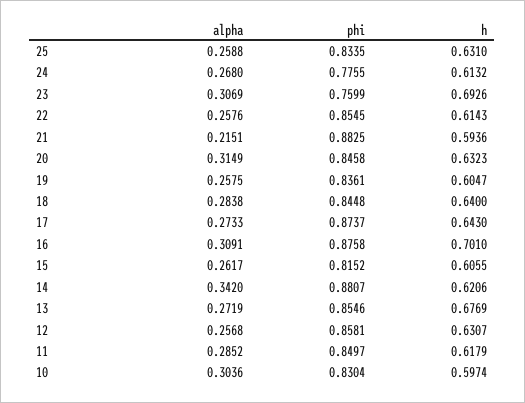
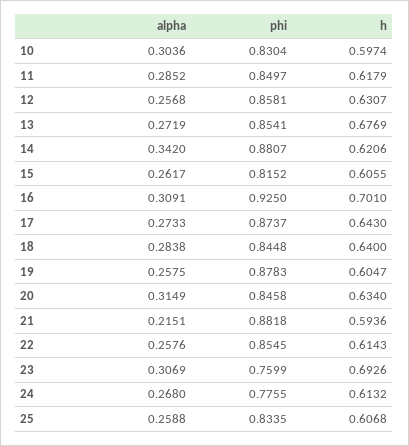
  {
    "alpha": {
      "25": 0.2588,
      "24": 0.268,
      "23": 0.3069,
      "22": 0.2576,
      "21": 0.2151,
      "20": 0.3149,
      "19": 0.2575,
      "18": 0.2838,
      "17": 0.2733,
      "16": 0.3091,
      "15": 0.2617,
      "14": 0.342,
      "13": 0.2719,
      "12": 0.2568,
      "11": 0.2852,
      "10": 0.3036
    },
    "phi": {
      "25": 0.8335,
      "24": 0.7755,
      "23": 0.7599,
      "22": 0.8545,
-     "21": 0.8825,
+     "21": 0.8818,
      "20": 0.8458,
-     "19": 0.8361,
+     "19": 0.8783,
      "18": 0.8448,
      "17": 0.8737,
-     "16": 0.8758,
+     "16": 0.925,
      "15": 0.8152,
      "14": 0.8807,
-     "13": 0.8546,
+     "13": 0.8541,
      "12": 0.8581,
      "11": 0.8497,
      "10": 0.8304
    },
    "h": {
-     "25": 0.631,
+     "25": 0.6068,
      "24": 0.6132,
      "23": 0.6926,
      "22": 0.6143,
      "21": 0.5936,
-     "20": 0.6323,
+     "20": 0.634,
      "19": 0.6047,
      "18": 0.64,
      "17": 0.643,
      "16": 0.701,
      "15": 0.6055,
      "14": 0.6206,
      "13": 0.6769,
      "12": 0.6307,
      "11": 0.6179,
      "10": 0.5974
    }
  }

